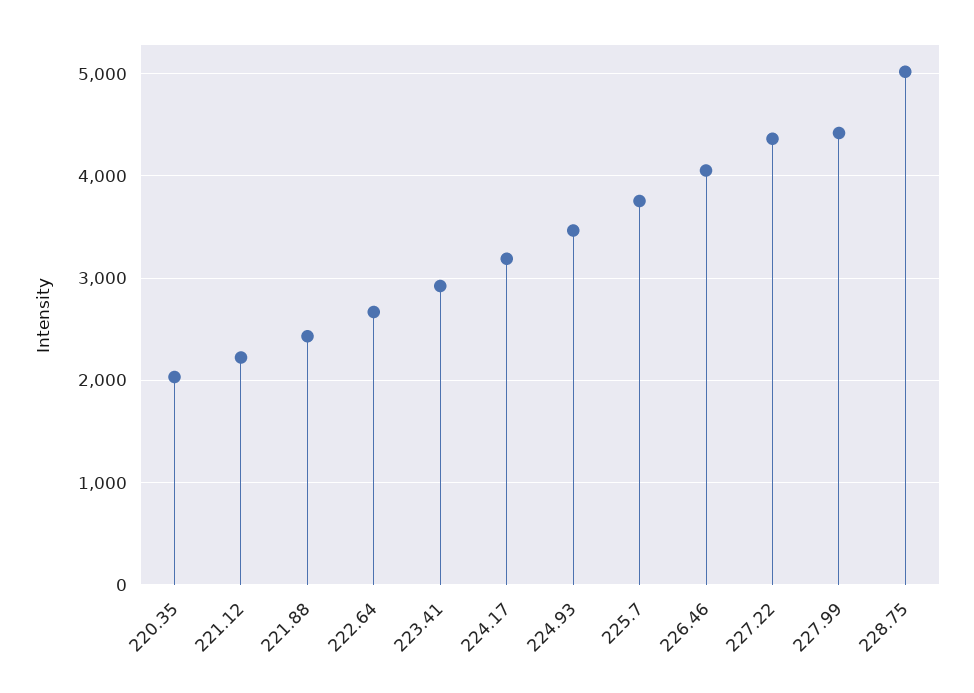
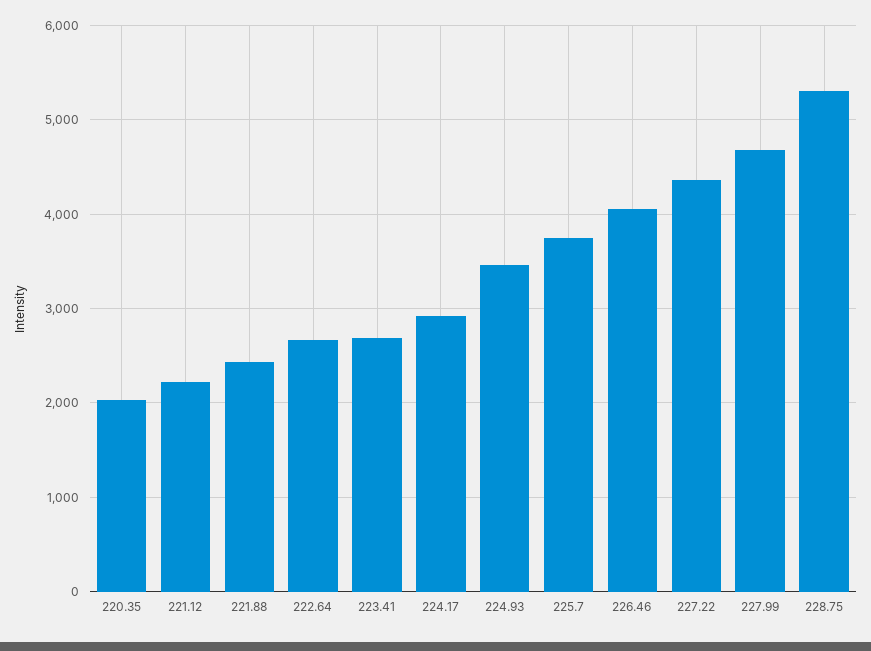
  {
    "220.35": 2000,
    "221.12": 2200,
    "221.88": 2400,
    "222.64": 2700,
-   "223.41": 2900,
+   "223.41": 2700,
-   "224.17": 3200,
+   "224.17": 2900,
    "224.93": 3500,
    "225.7": 3800,
    "226.46": 4100,
    "227.22": 4400,
-   "227.99": 4400,
+   "227.99": 4700,
-   "228.75": 5000
+   "228.75": 5300
  }

